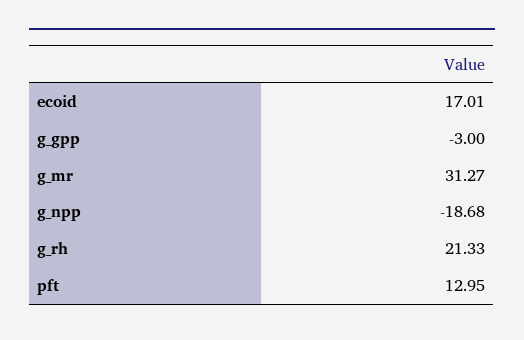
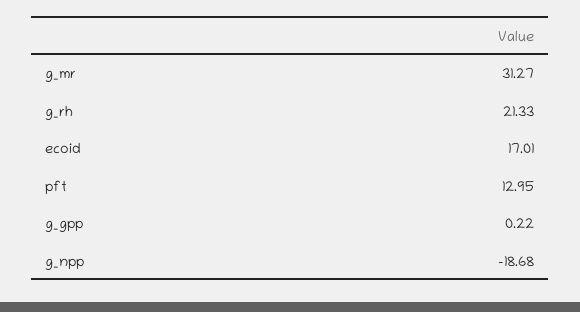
  {
    "ecoid": 17.01,
-   "g_gpp": -3,
+   "g_gpp": 0.22,
    "g_mr": 31.27,
    "g_npp": -18.68,
    "g_rh": 21.33,
    "pft": 12.95
  }

